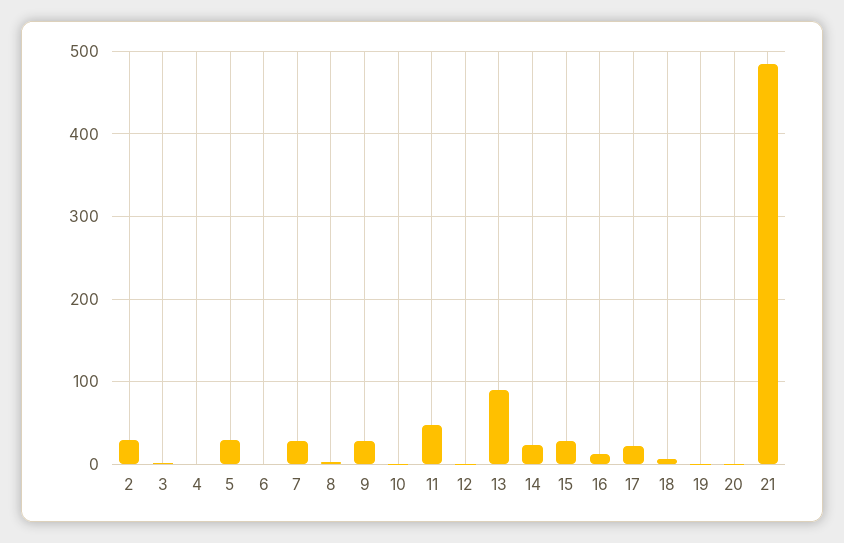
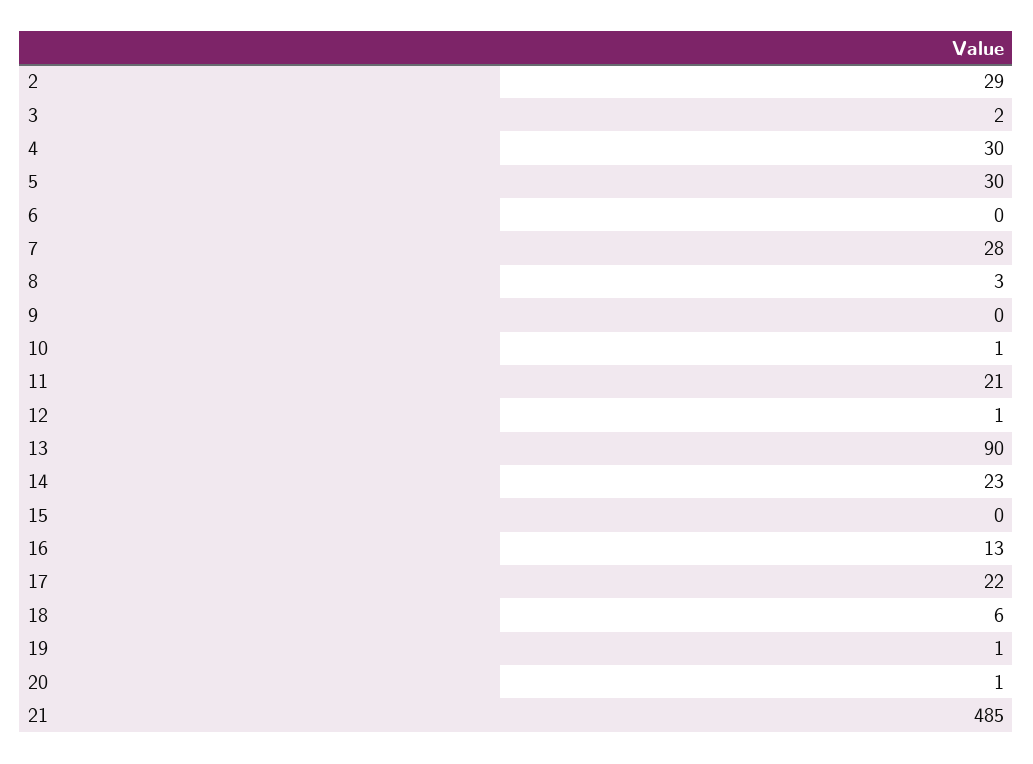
  {
    "2": 29,
    "3": 2,
-   "4": 0,
+   "4": 30,
    "5": 30,
    "6": 0,
    "7": 28,
    "8": 3,
-   "9": 30,
+   "9": 0,
    "10": 1,
-   "11": 50,
+   "11": 21,
    "12": 1,
    "13": 90,
    "14": 23,
-   "15": 30,
+   "15": 0,
    "16": 13,
    "17": 22,
    "18": 6,
    "19": 1,
    "20": 1,
    "21": 485
  }

